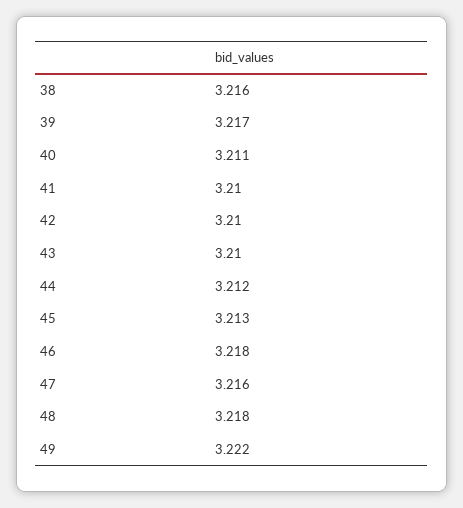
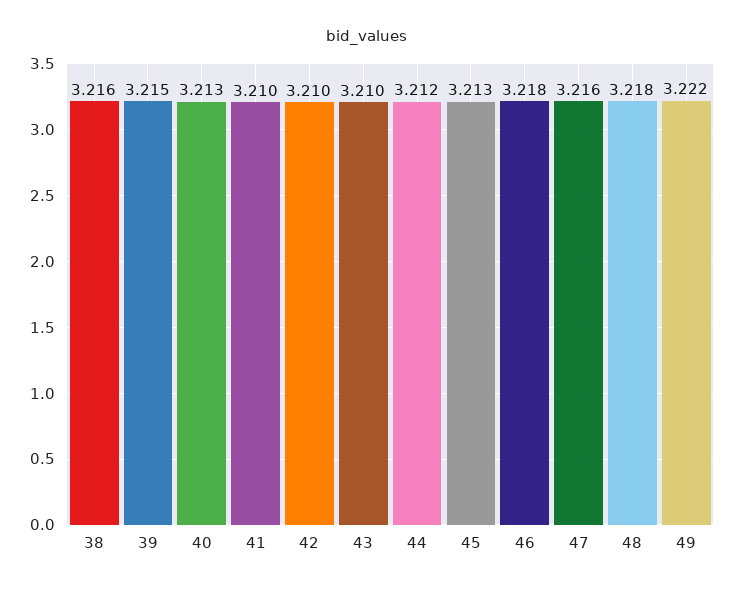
  {
    "38": 3.216,
-   "39": 3.217,
+   "39": 3.215,
-   "40": 3.211,
+   "40": 3.213,
    "41": 3.21,
    "42": 3.21,
    "43": 3.21,
    "44": 3.212,
    "45": 3.213,
    "46": 3.218,
    "47": 3.216,
    "48": 3.218,
    "49": 3.222
  }

